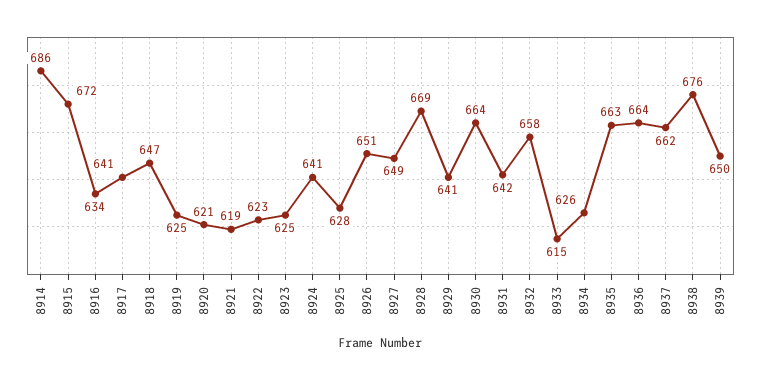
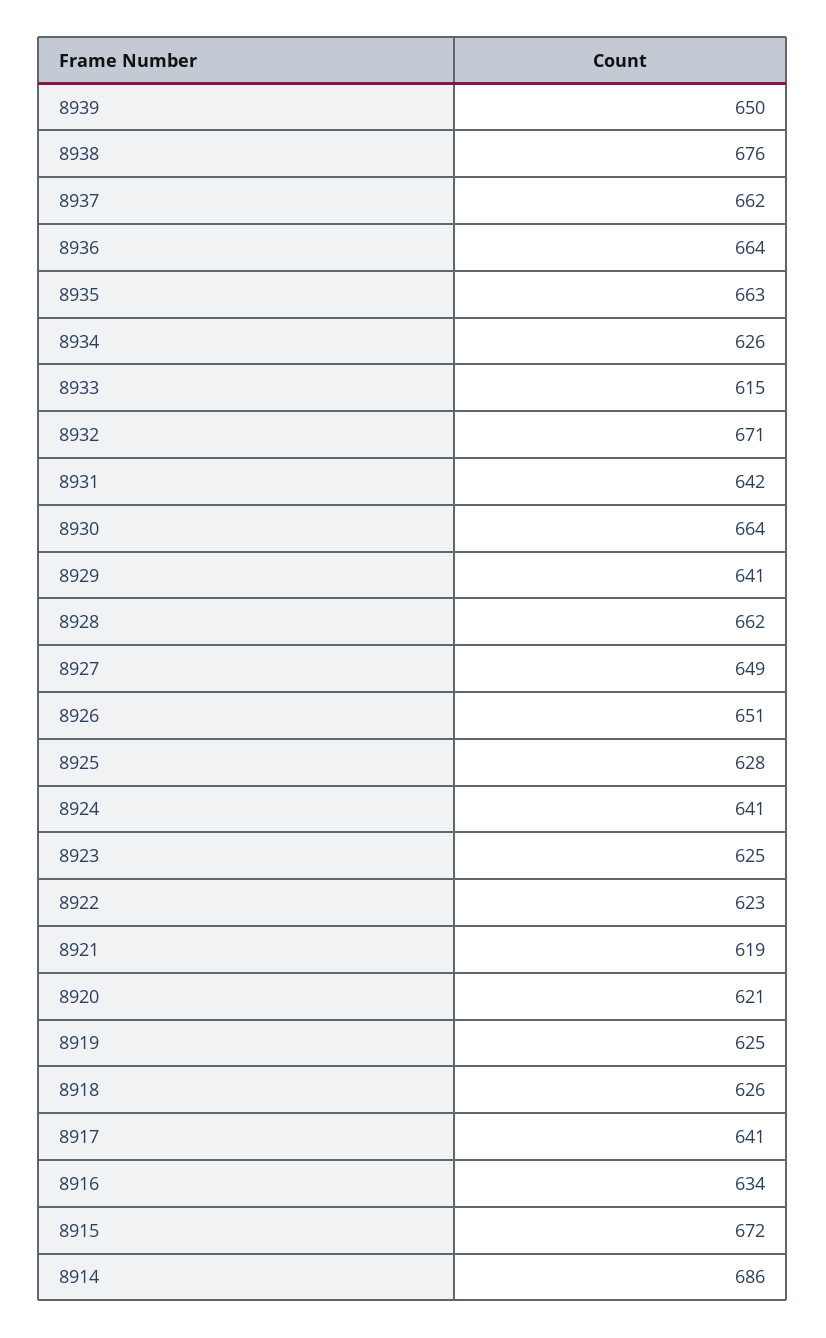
  {
    "8914": 686,
    "8915": 672,
    "8916": 634,
    "8917": 641,
-   "8918": 647,
+   "8918": 626,
    "8919": 625,
    "8920": 621,
    "8921": 619,
    "8922": 623,
    "8923": 625,
    "8924": 641,
    "8925": 628,
    "8926": 651,
    "8927": 649,
-   "8928": 669,
+   "8928": 662,
    "8929": 641,
    "8930": 664,
    "8931": 642,
-   "8932": 658,
+   "8932": 671,
    "8933": 615,
    "8934": 626,
    "8935": 663,
    "8936": 664,
    "8937": 662,
    "8938": 676,
    "8939": 650
  }

